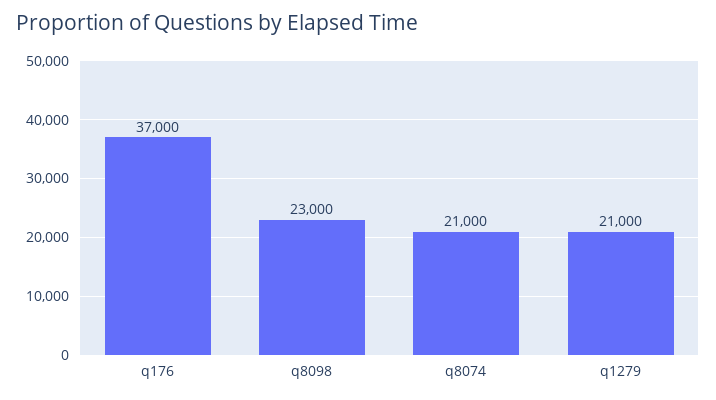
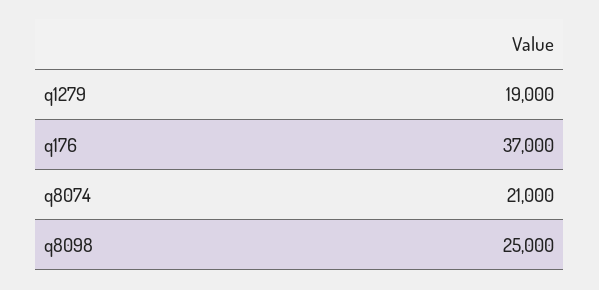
  {
    "q176": 37000,
-   "q8098": 23000,
+   "q8098": 25000,
    "q8074": 21000,
-   "q1279": 21000
+   "q1279": 19000
  }

